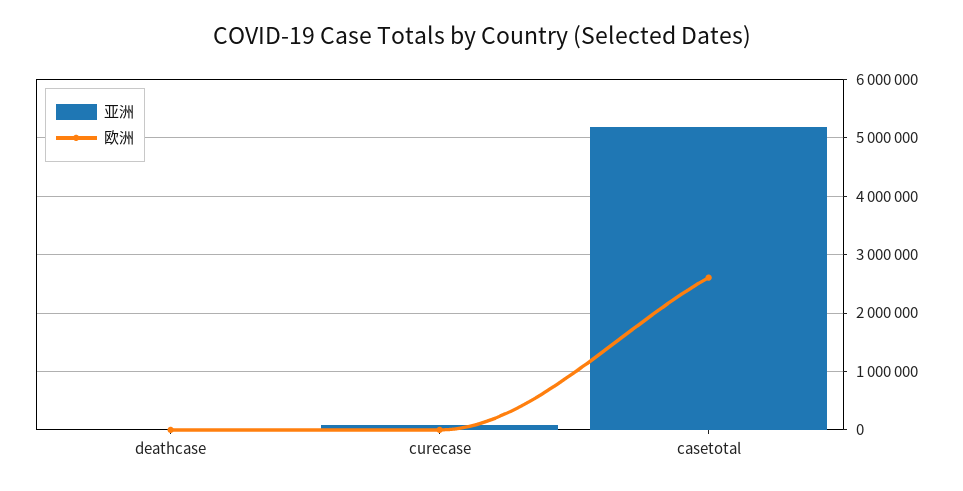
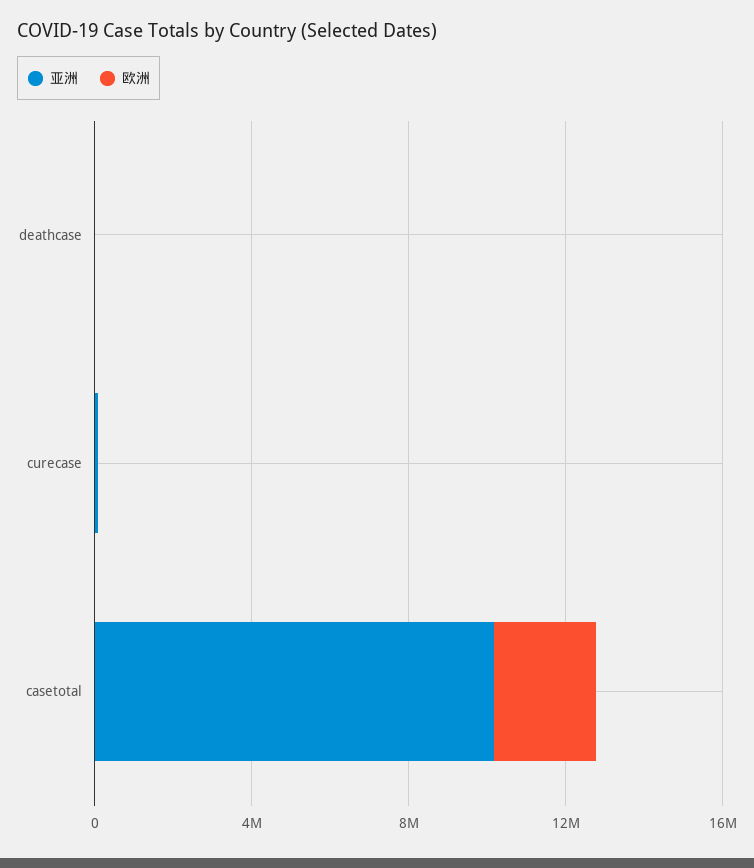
  {
    "亚洲": {
      "deathcase": 0,
      "curecase": 0,
-     "casetotal": 5200000
+     "casetotal": 10000000
    },
    "欧洲": {
      "deathcase": 0,
      "curecase": 0,
      "casetotal": 2600000
    }
  }

